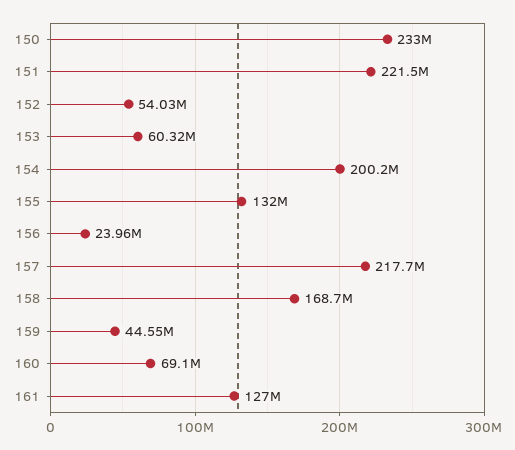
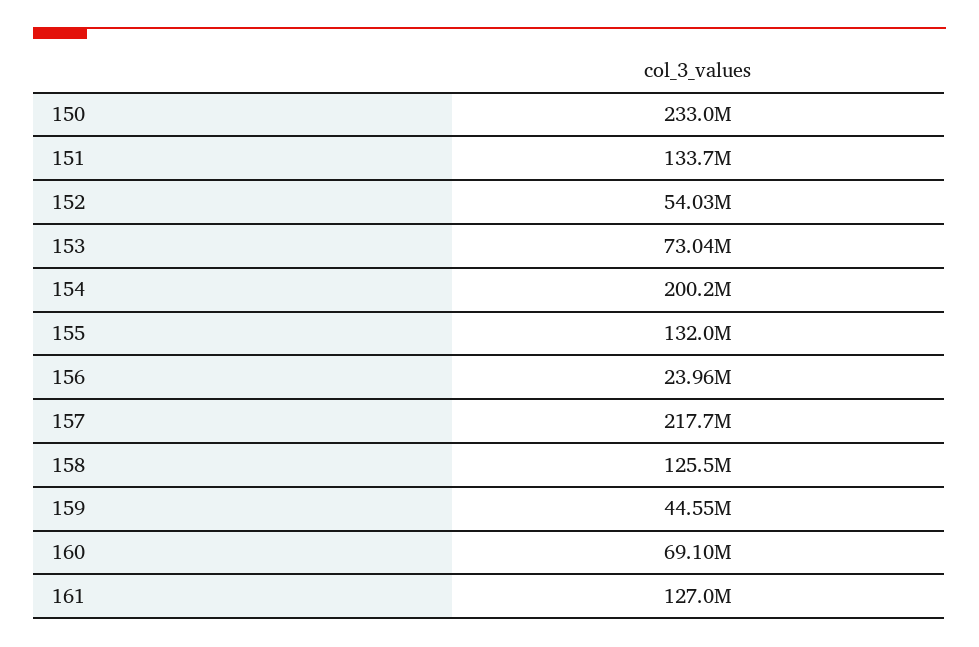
  {
    "150": 233000000,
-   "151": 221500000,
+   "151": 133700000,
    "152": 54030000,
-   "153": 60320000,
+   "153": 73040000,
    "154": 200200000,
    "155": 132000000,
    "156": 23960000,
    "157": 217700000,
-   "158": 168700000,
+   "158": 125500000,
    "159": 44550000,
    "160": 69100000,
    "161": 127000000
  }

